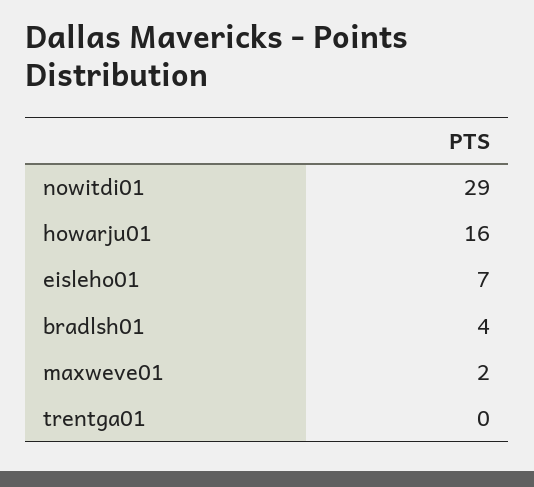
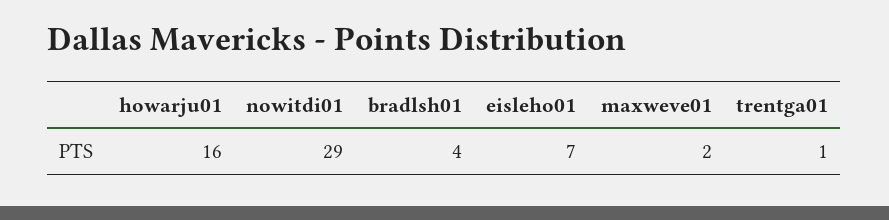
  {
    "nowitdi01": 29,
    "howarju01": 16,
    "eisleho01": 7,
    "bradlsh01": 4,
    "maxweve01": 2,
-   "trentga01": 0
+   "trentga01": 1
  }

